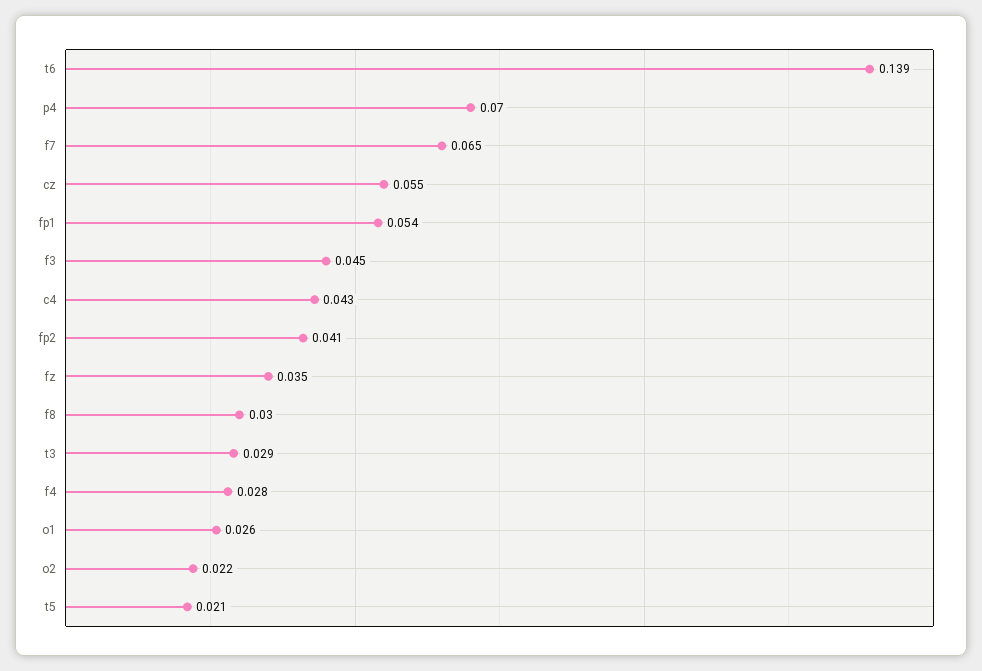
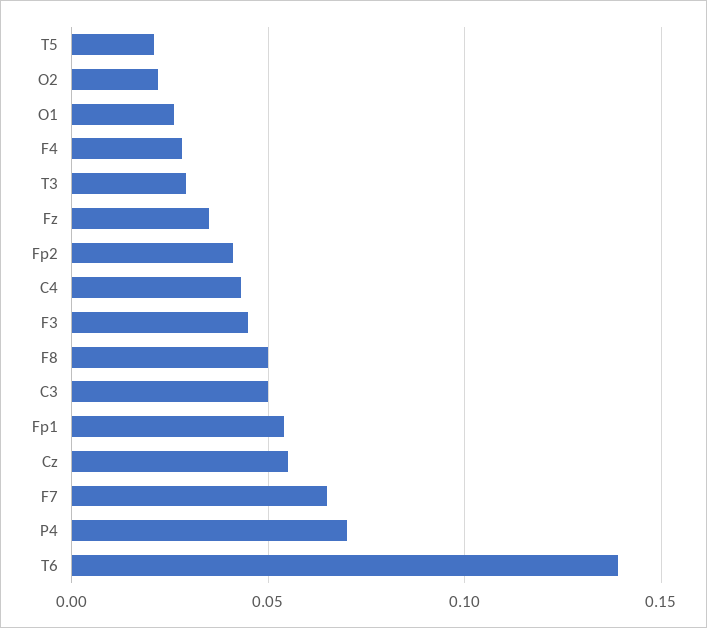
  {
    "t6": 0.139,
    "p4": 0.07,
    "f7": 0.065,
    "cz": 0.055,
    "fp1": 0.054,
    "f3": 0.045,
    "c4": 0.043,
    "fp2": 0.041,
    "fz": 0.035,
-   "f8": 0.03,
+   "f8": 0.05,
    "t3": 0.029,
    "f4": 0.028,
    "o1": 0.026,
    "o2": 0.022,
-   "t5": 0.021
+   "t5": 0.021,
+   "C3": 0.05
  }

